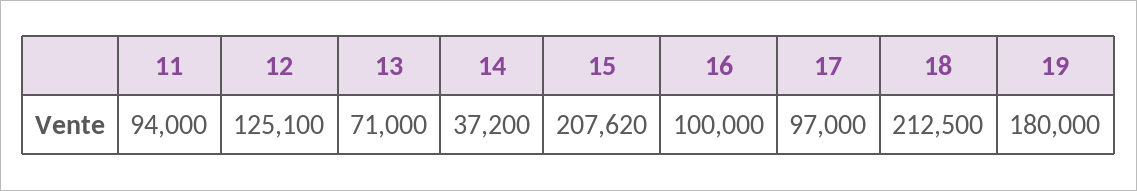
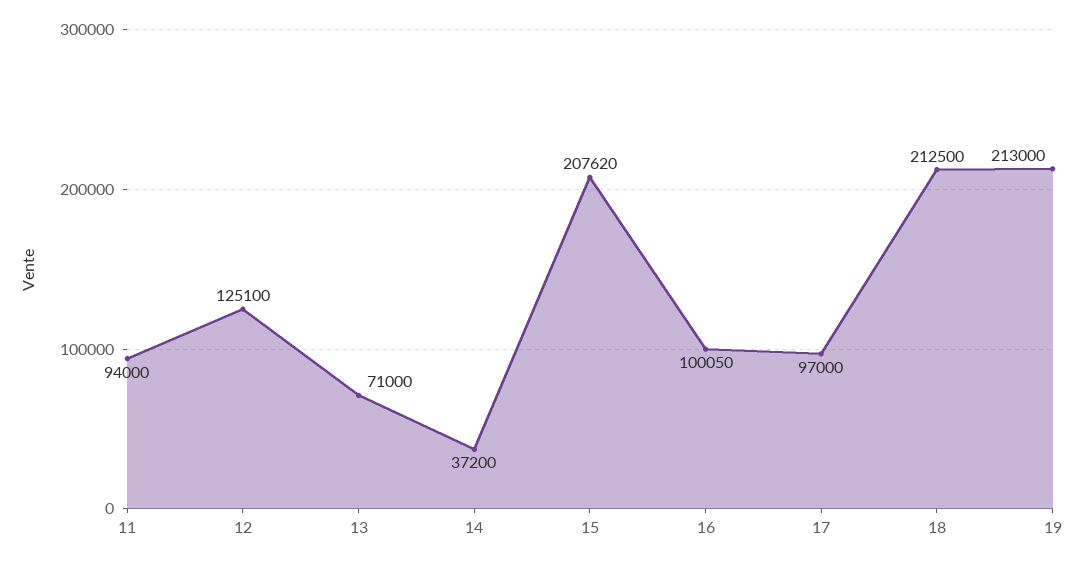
  {
    "11": 94000,
    "12": 125100,
    "13": 71000,
    "14": 37200,
    "15": 207620,
-   "16": 100000,
+   "16": 100050,
    "17": 97000,
    "18": 212500,
-   "19": 180000
+   "19": 213000
  }

